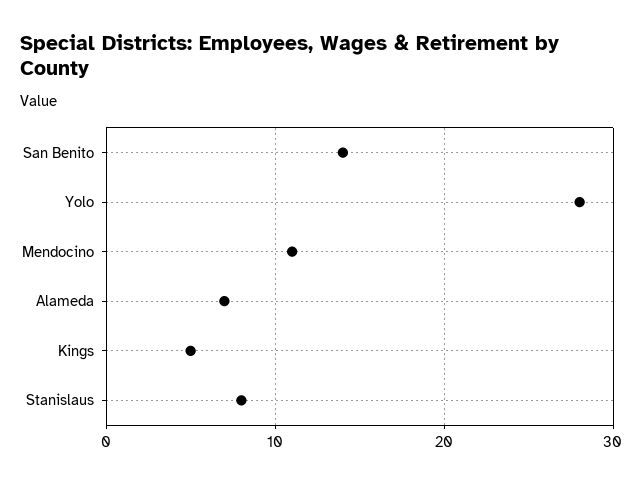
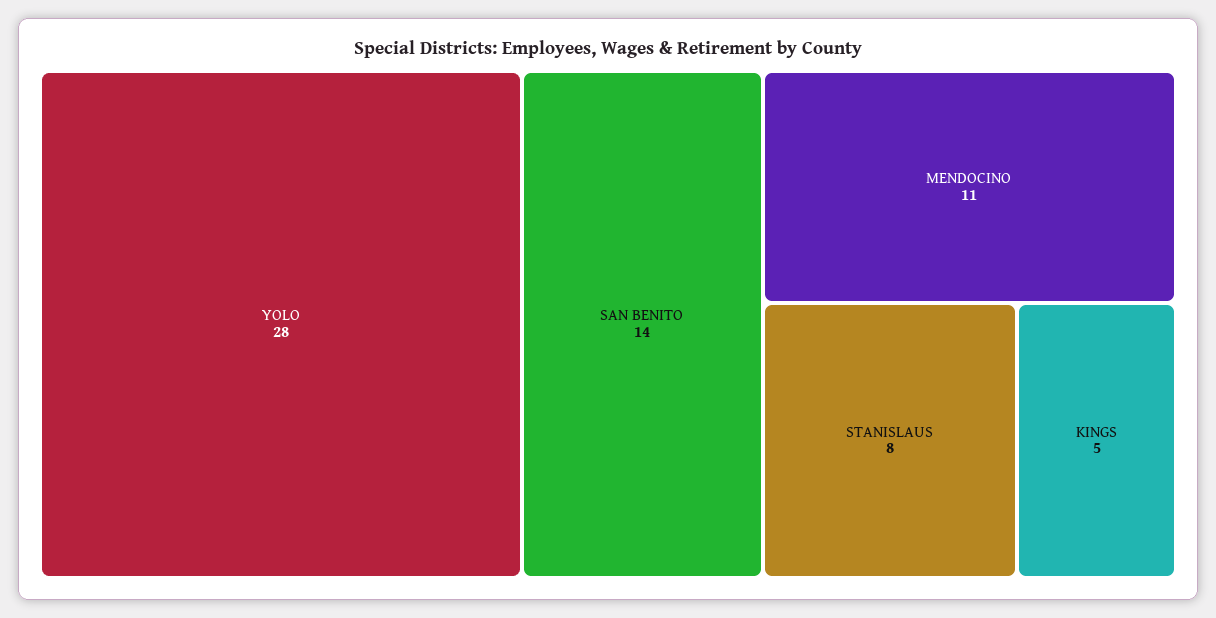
  {
    "San Benito": 14,
    "Yolo": 28,
    "Mendocino": 11,
-   "Alameda": 7,
    "Kings": 5,
    "Stanislaus": 8
  }

